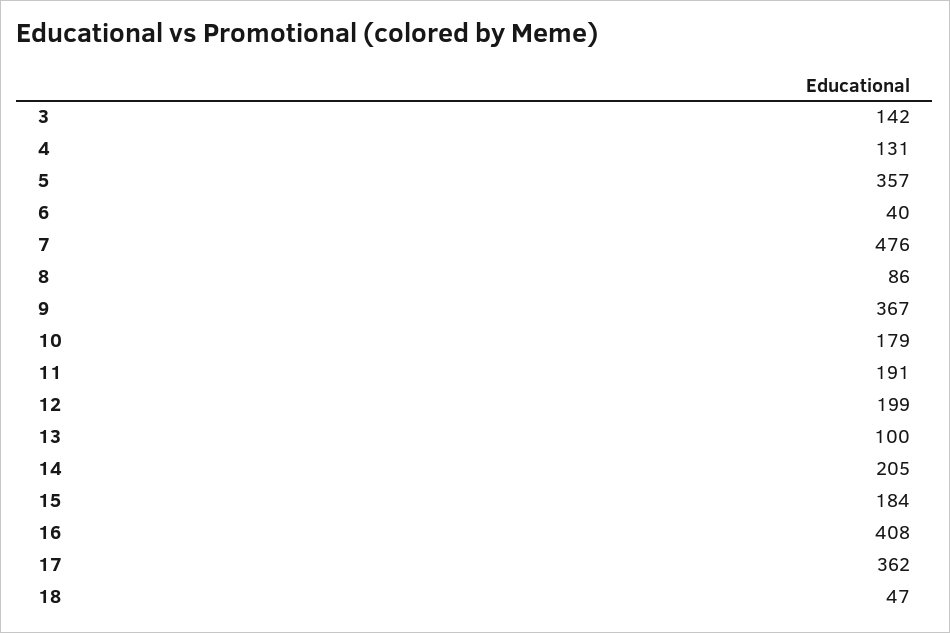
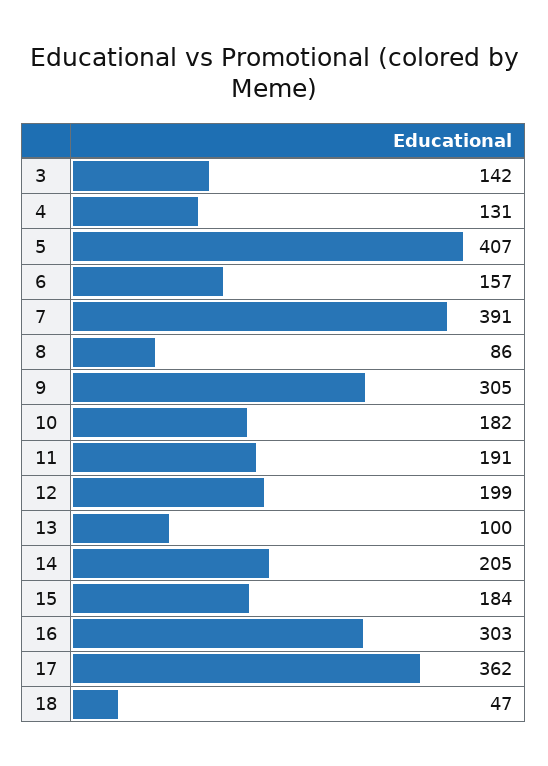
  {
    "3": 142,
    "4": 131,
-   "5": 357,
+   "5": 407,
-   "6": 40,
+   "6": 157,
-   "7": 476,
+   "7": 391,
    "8": 86,
-   "9": 367,
+   "9": 305,
-   "10": 179,
+   "10": 182,
    "11": 191,
    "12": 199,
    "13": 100,
    "14": 205,
    "15": 184,
-   "16": 408,
+   "16": 303,
    "17": 362,
    "18": 47
  }

